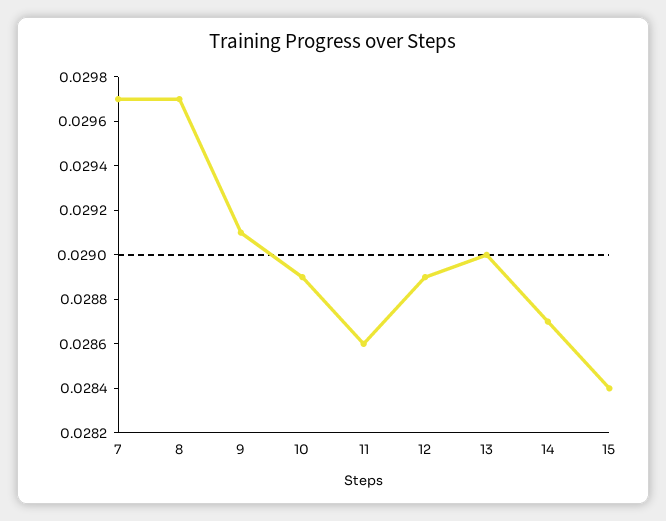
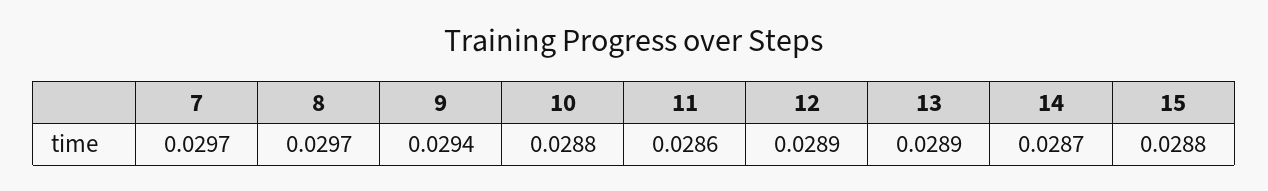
  {
    "7": 0.0297,
    "8": 0.0297,
-   "9": 0.0291,
+   "9": 0.0294,
-   "10": 0.0289,
+   "10": 0.0288,
    "11": 0.0286,
    "12": 0.0289,
-   "13": 0.029,
+   "13": 0.0289,
    "14": 0.0287,
-   "15": 0.0284
+   "15": 0.0288
  }

